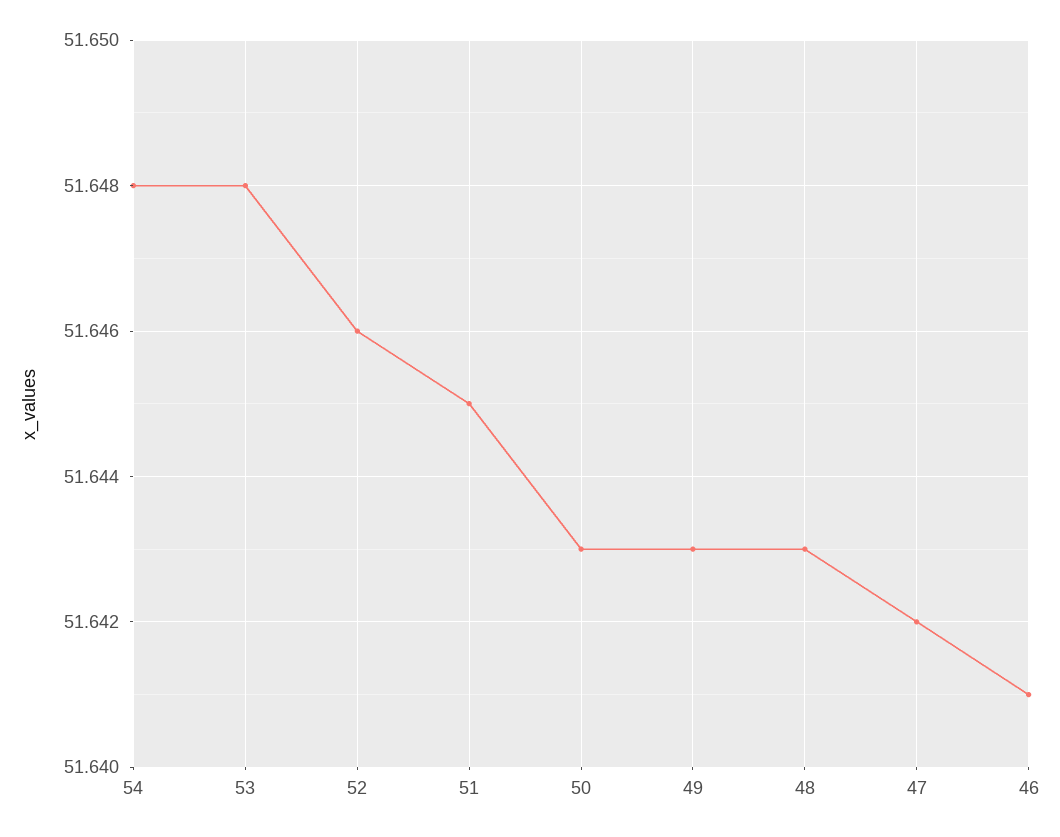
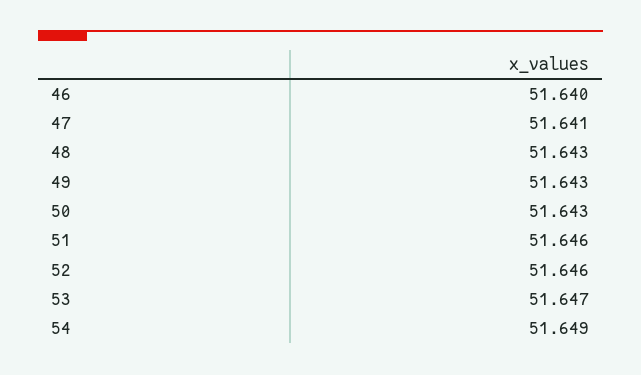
  {
-   "54": 51.648,
+   "54": 51.649,
-   "53": 51.648,
+   "53": 51.647,
    "52": 51.646,
-   "51": 51.645,
+   "51": 51.646,
    "50": 51.643,
    "49": 51.643,
    "48": 51.643,
-   "47": 51.642,
+   "47": 51.641,
-   "46": 51.641
+   "46": 51.64
  }

